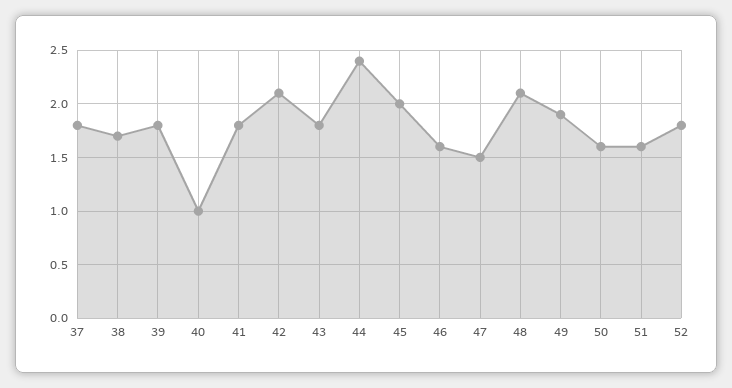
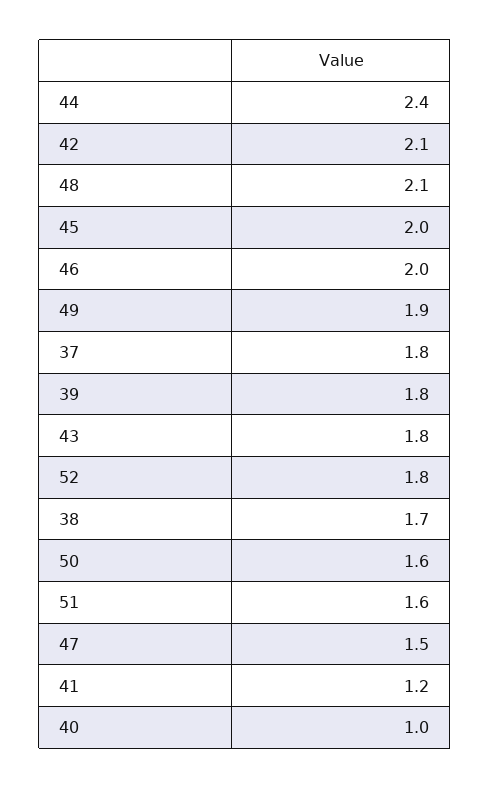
  {
    "37": 1.8,
    "38": 1.7,
    "39": 1.8,
    "40": 1,
-   "41": 1.8,
+   "41": 1.2,
    "42": 2.1,
    "43": 1.8,
    "44": 2.4,
    "45": 2,
-   "46": 1.6,
+   "46": 2,
    "47": 1.5,
    "48": 2.1,
    "49": 1.9,
    "50": 1.6,
    "51": 1.6,
    "52": 1.8
  }

